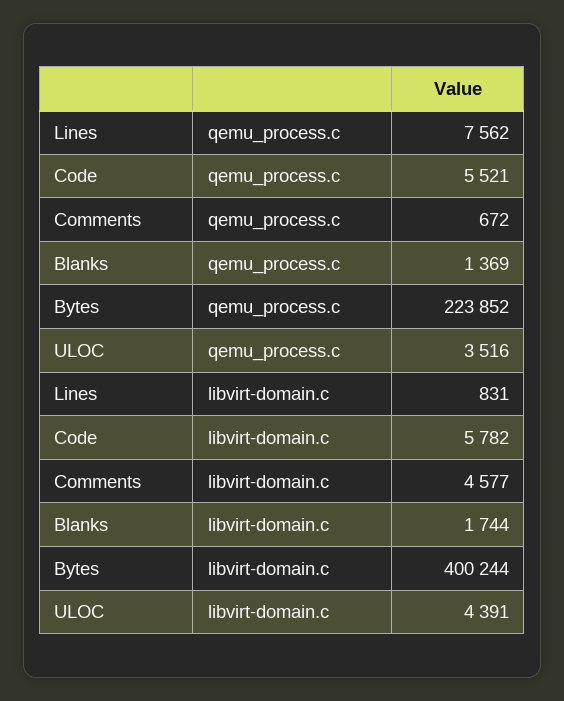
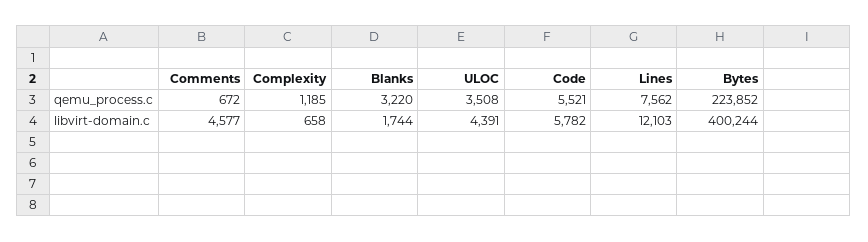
  {
    "Lines": {
      "qemu_process.c": 7562,
-     "libvirt-domain.c": 831
+     "libvirt-domain.c": 12103
    },
    "Code": {
      "qemu_process.c": 5521,
      "libvirt-domain.c": 5782
    },
    "Comments": {
      "qemu_process.c": 672,
      "libvirt-domain.c": 4577
    },
    "Blanks": {
-     "qemu_process.c": 1369,
+     "qemu_process.c": 3220,
      "libvirt-domain.c": 1744
    },
    "Bytes": {
      "qemu_process.c": 223852,
      "libvirt-domain.c": 400244
    },
    "ULOC": {
-     "qemu_process.c": 3516,
+     "qemu_process.c": 3508,
      "libvirt-domain.c": 4391
-   }
+   },
+   "Complexity": {
+     "qemu_process.c": 1185,
+     "libvirt-domain.c": 658
+   }
  }

